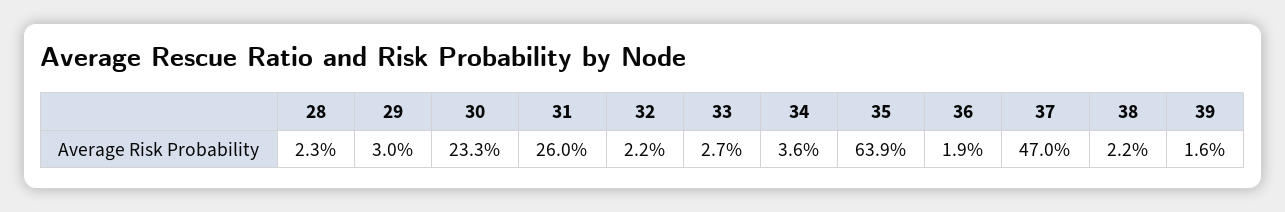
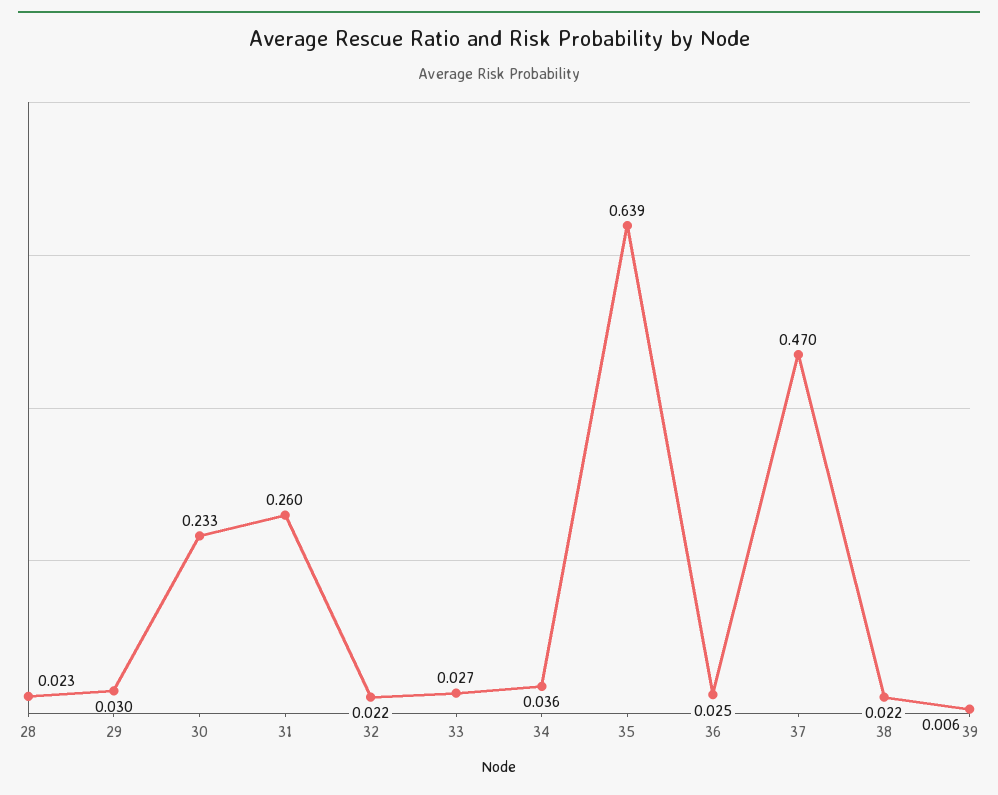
  {
    "28": 0.023,
    "29": 0.03,
    "30": 0.233,
    "31": 0.26,
    "32": 0.022,
    "33": 0.027,
    "34": 0.036,
    "35": 0.639,
-   "36": 0.019,
+   "36": 0.025,
    "37": 0.47,
    "38": 0.022,
-   "39": 0.016
+   "39": 0.006
  }

